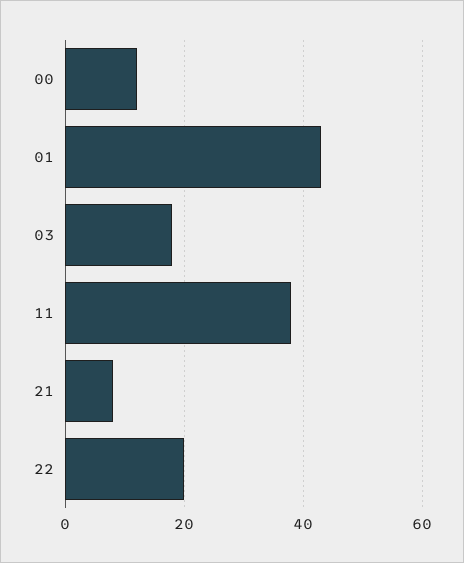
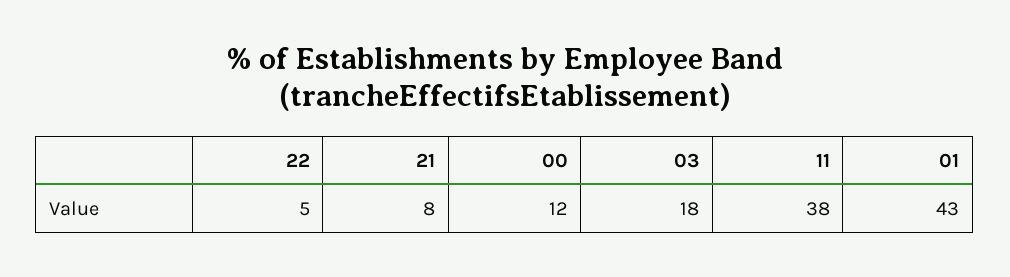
  {
    "00": 12,
    "01": 43,
    "03": 18,
    "11": 38,
    "21": 8,
-   "22": 20
+   "22": 5
  }

